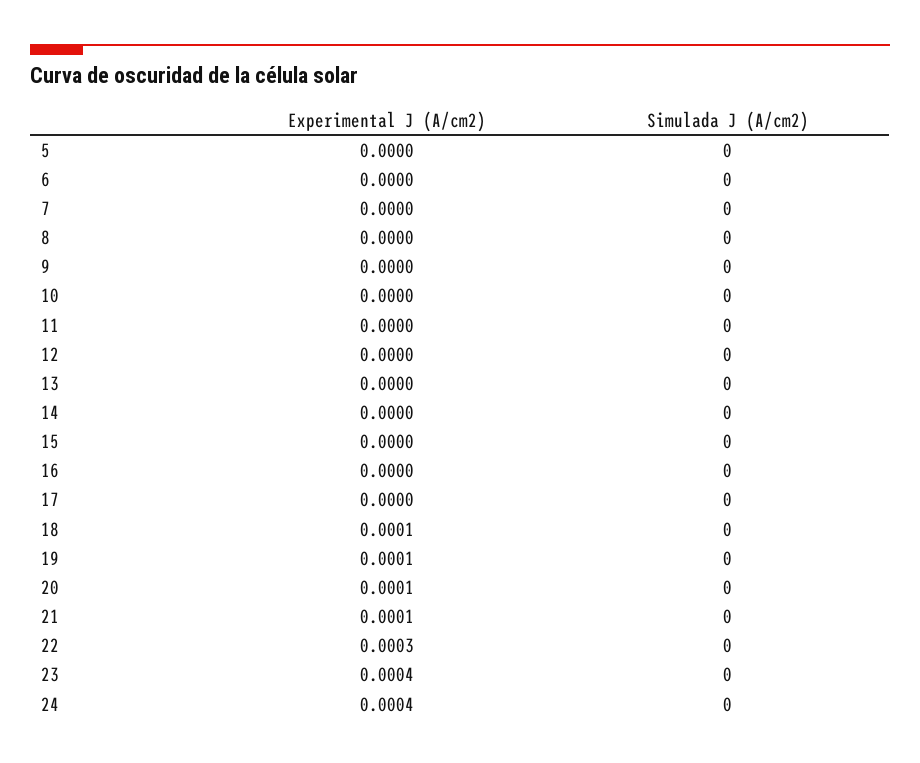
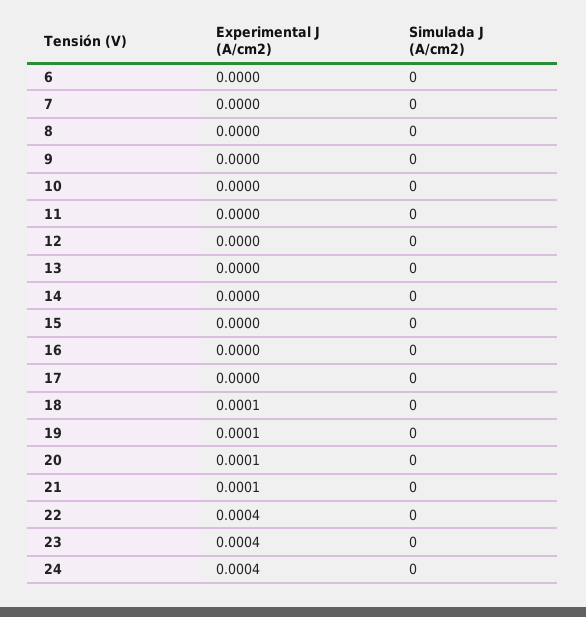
  {
    "Experimental J (A/cm2)": {
-     "5": 0,
      "6": 0,
      "7": 0,
      "8": 0,
      "9": 0,
      "10": 0,
      "11": 0,
      "12": 0,
      "13": 0,
      "14": 0,
      "15": 0,
      "16": 0,
      "17": 0,
      "18": 0.0001,
      "19": 0.0001,
      "20": 0.0001,
      "21": 0.0001,
-     "22": 0.0003,
+     "22": 0.0004,
      "23": 0.0004,
      "24": 0.0004
    },
    "Simulada J (A/cm2)": {
-     "5": 0,
      "6": 0,
      "7": 0,
      "8": 0,
      "9": 0,
      "10": 0,
      "11": 0,
      "12": 0,
      "13": 0,
      "14": 0,
      "15": 0,
      "16": 0,
      "17": 0,
      "18": 0,
      "19": 0,
      "20": 0,
      "21": 0,
      "22": 0,
      "23": 0,
      "24": 0
    }
  }

